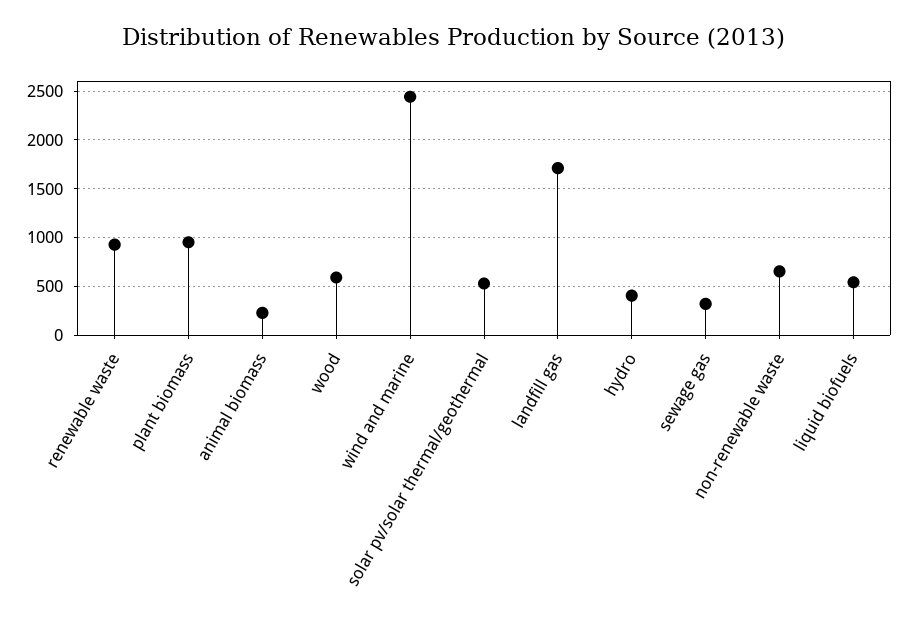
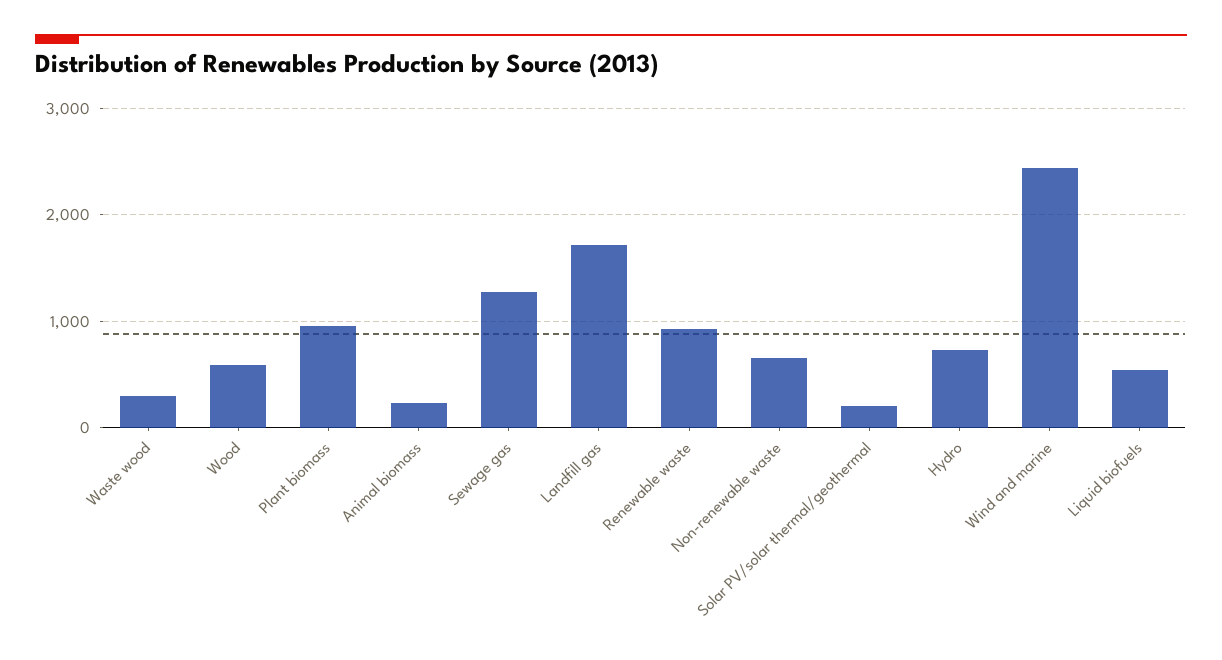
  {
    "renewable waste": 900,
    "plant biomass": 1000,
    "animal biomass": 200,
    "wood": 600,
    "wind and marine": 2400,
-   "solar pv/solar thermal/geothermal": 500,
+   "solar pv/solar thermal/geothermal": 200,
    "landfill gas": 1700,
-   "hydro": 400,
+   "hydro": 700,
-   "sewage gas": 300,
+   "sewage gas": 1300,
    "non-renewable waste": 700,
-   "liquid biofuels": 500
+   "liquid biofuels": 500,
+   "Waste wood": 300
  }

